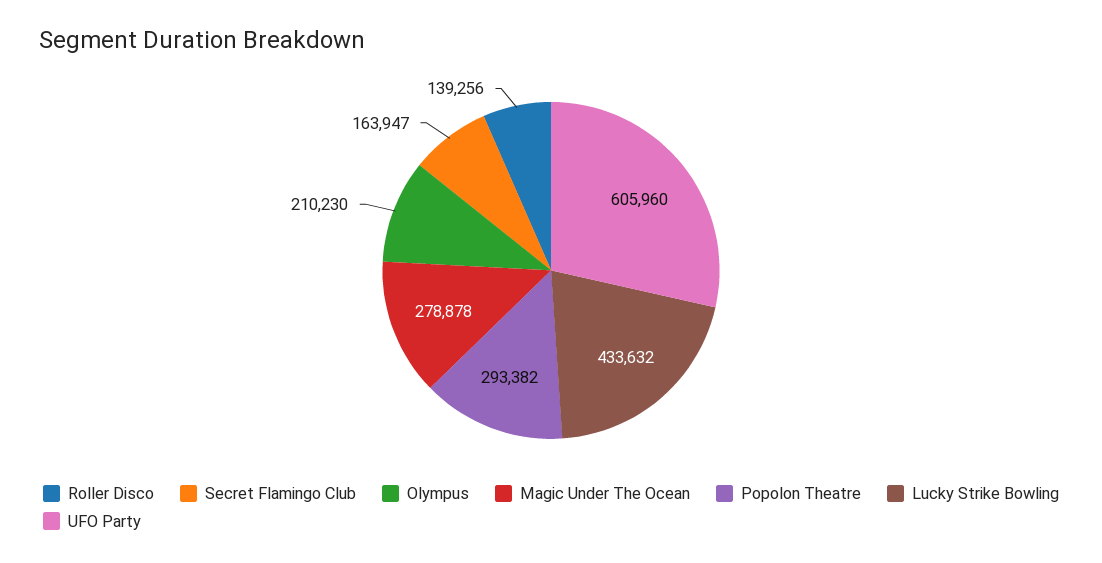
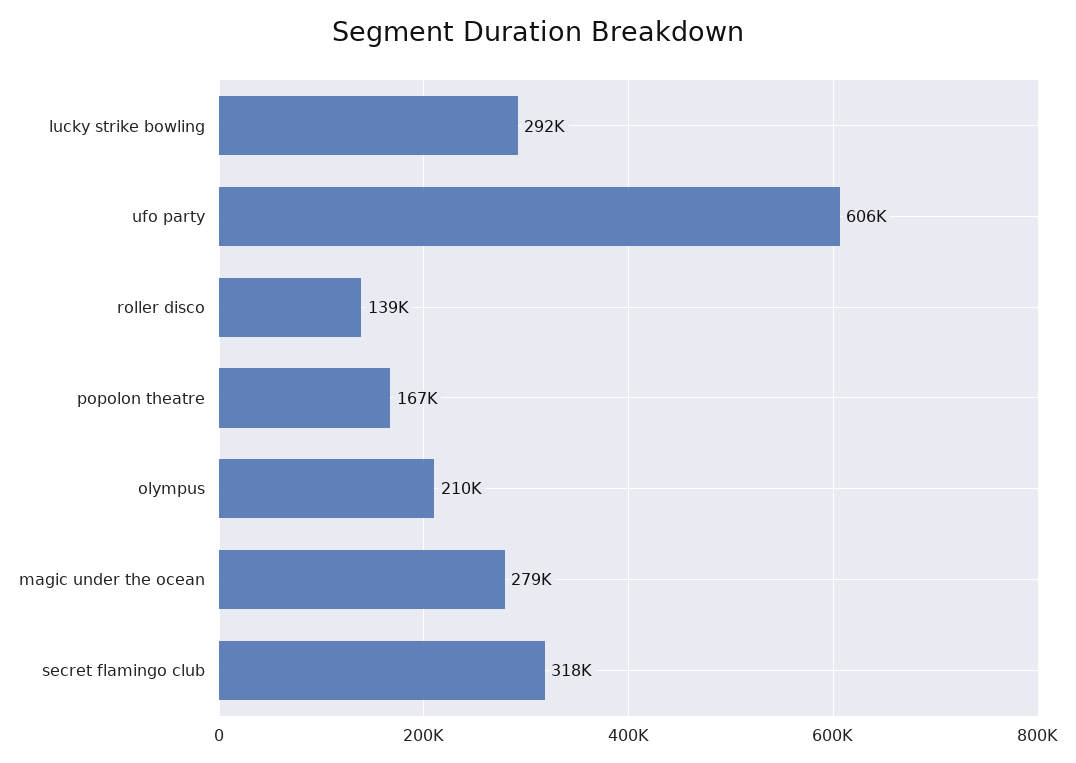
  {
    "Roller Disco": 139256,
-   "Secret Flamingo Club": 163947,
+   "Secret Flamingo Club": 318000,
    "Olympus": 210230,
    "Magic Under The Ocean": 278878,
-   "Popolon Theatre": 293382,
+   "Popolon Theatre": 167000,
-   "Lucky Strike Bowling": 433632,
+   "Lucky Strike Bowling": 292000,
    "UFO Party": 605960
  }

